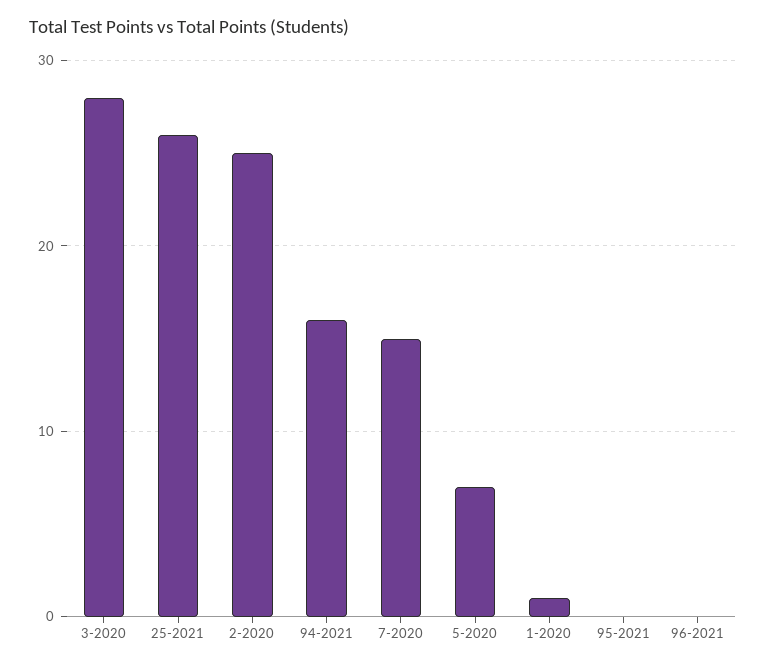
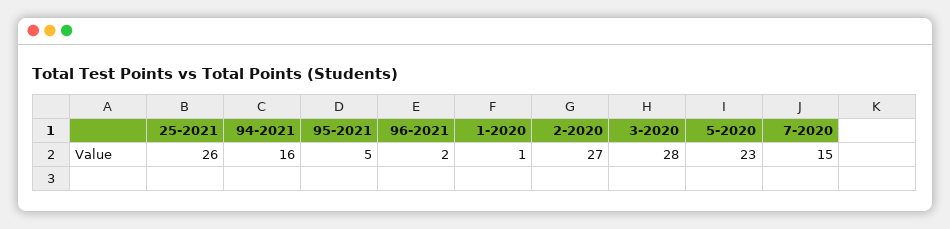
  {
    "3-2020": 28,
    "25-2021": 26,
-   "2-2020": 25,
+   "2-2020": 27,
    "94-2021": 16,
    "7-2020": 15,
-   "5-2020": 7,
+   "5-2020": 23,
    "1-2020": 1,
-   "95-2021": 0,
+   "95-2021": 5,
-   "96-2021": 0
+   "96-2021": 2
  }

